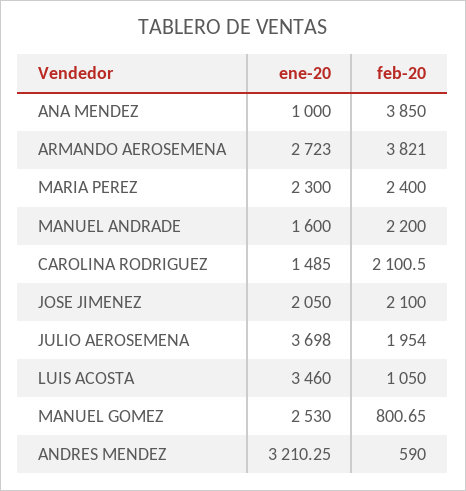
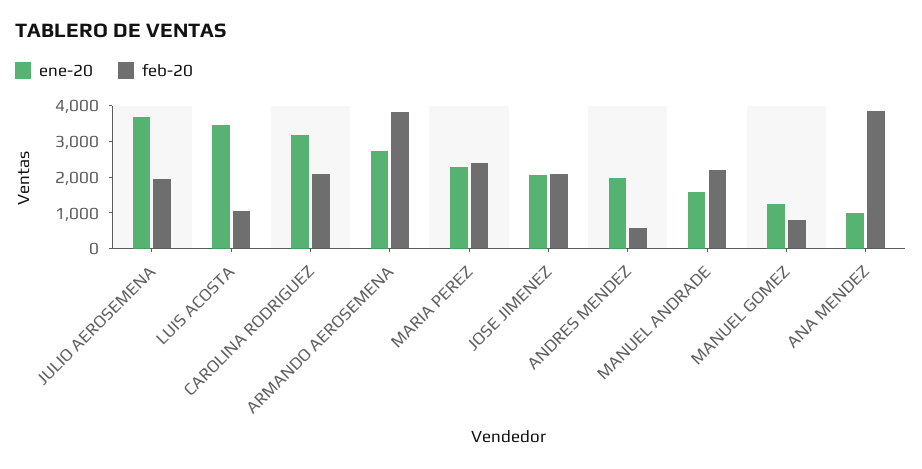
  {
    "ene-20": {
      "ANA MENDEZ": 1000,
      "ARMANDO AEROSEMENA": 2723,
      "MARIA PEREZ": 2300,
      "MANUEL ANDRADE": 1600,
-     "CAROLINA RODRIGUEZ": 1485,
+     "CAROLINA RODRIGUEZ": 3250,
      "JOSE JIMENEZ": 2050,
      "JULIO AEROSEMENA": 3698,
      "LUIS ACOSTA": 3460,
-     "MANUEL GOMEZ": 2530,
+     "MANUEL GOMEZ": 1250,
-     "ANDRES MENDEZ": 3210.25
+     "ANDRES MENDEZ": 2000
    },
    "feb-20": {
      "ANA MENDEZ": 3850,
      "ARMANDO AEROSEMENA": 3821,
      "MARIA PEREZ": 2400,
      "MANUEL ANDRADE": 2200,
      "CAROLINA RODRIGUEZ": 2100.5,
      "JOSE JIMENEZ": 2100,
      "JULIO AEROSEMENA": 1954,
      "LUIS ACOSTA": 1050,
      "MANUEL GOMEZ": 800.65,
      "ANDRES MENDEZ": 590
    }
  }

